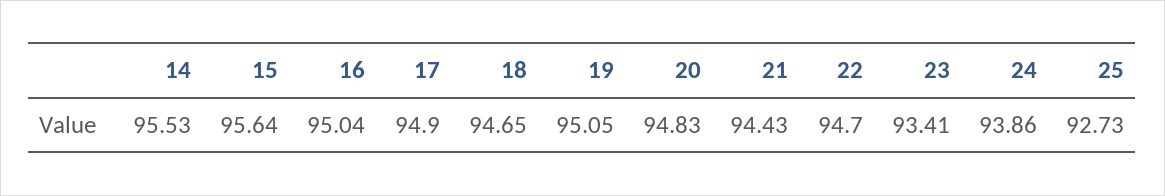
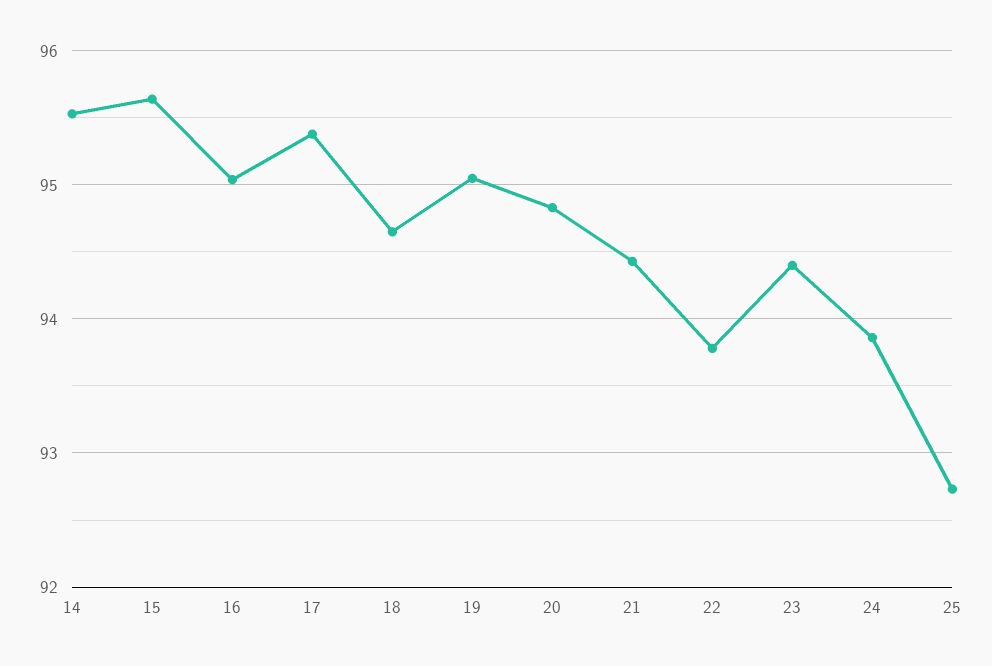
  {
    "14": 95.53,
    "15": 95.64,
    "16": 95.04,
-   "17": 94.9,
+   "17": 95.4,
    "18": 94.65,
    "19": 95.05,
    "20": 94.83,
    "21": 94.43,
-   "22": 94.7,
+   "22": 93.8,
-   "23": 93.41,
+   "23": 94.4,
    "24": 93.86,
    "25": 92.73
  }

